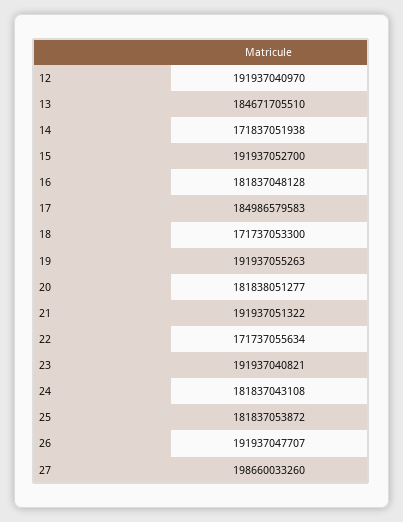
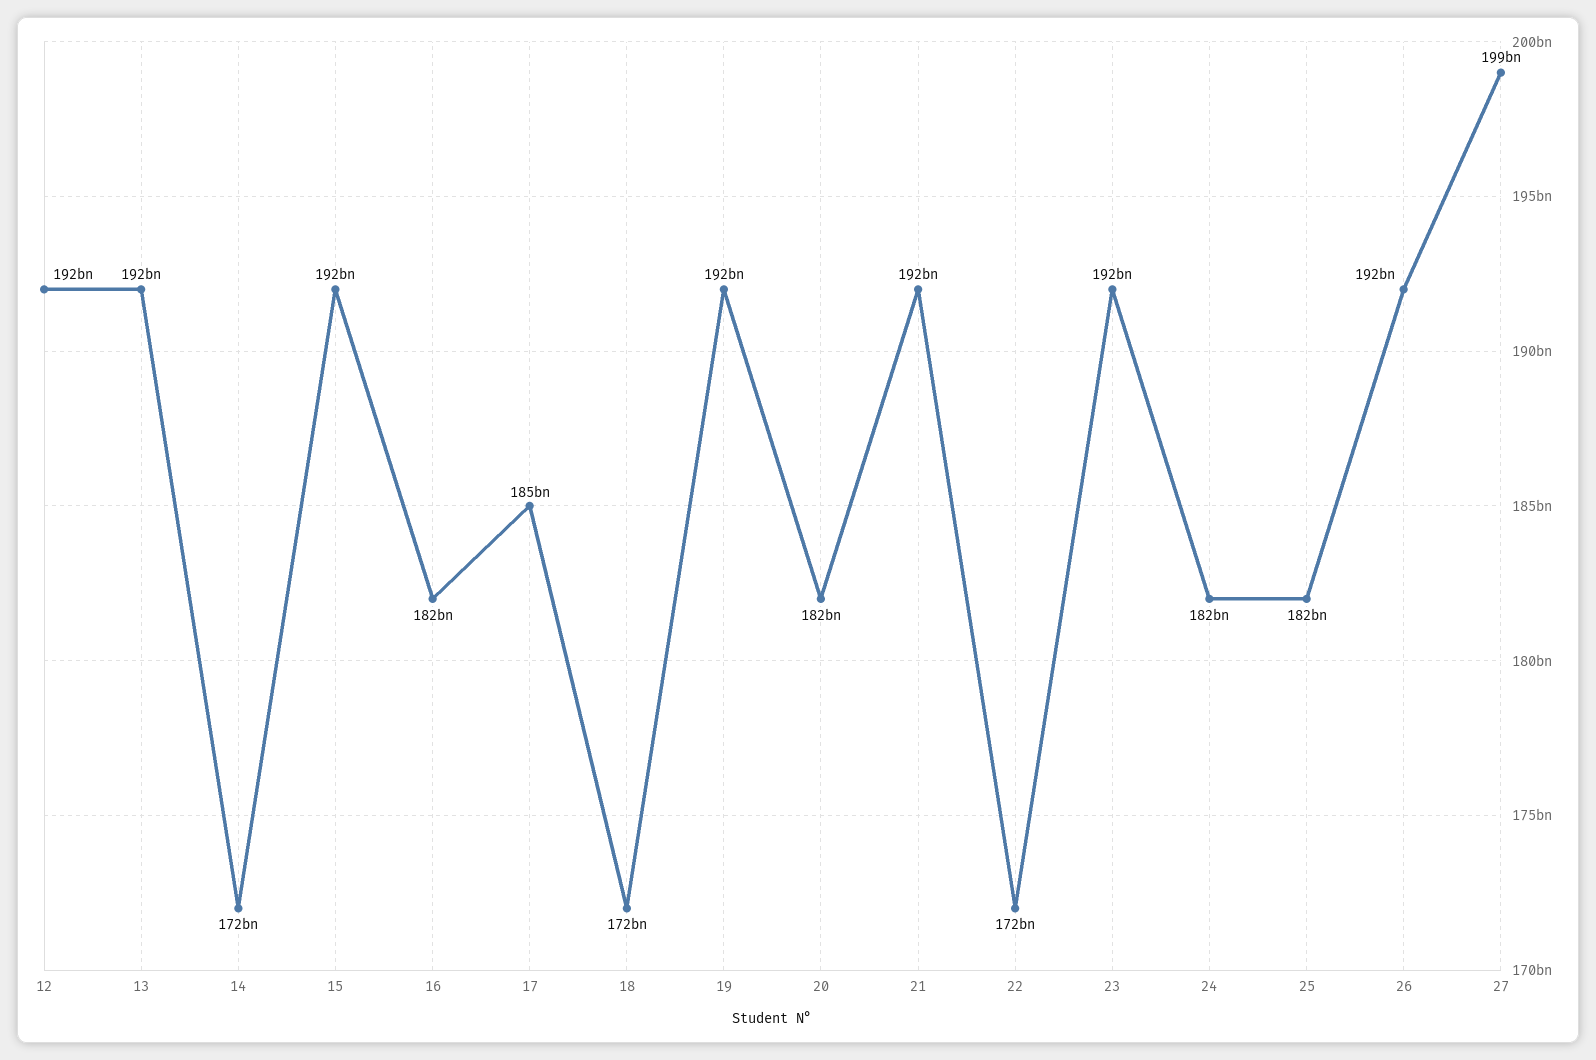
  {
    "12": 191937040970,
-   "13": 184671705510,
+   "13": 192000000000,
    "14": 171837051938,
    "15": 191937052700,
    "16": 181837048128,
    "17": 184986579583,
    "18": 171737053300,
    "19": 191937055263,
    "20": 181838051277,
    "21": 191937051322,
    "22": 171737055634,
    "23": 191937040821,
    "24": 181837043108,
    "25": 181837053872,
    "26": 191937047707,
    "27": 198660033260
  }

